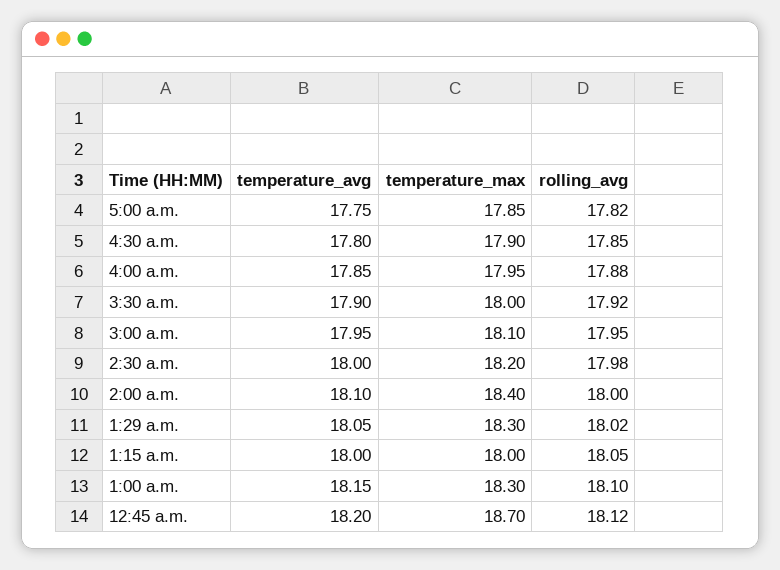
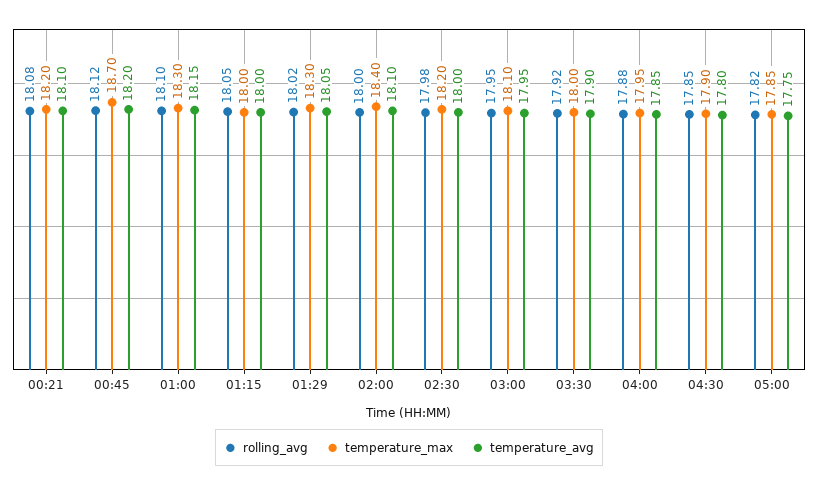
  {
    "temperature_avg": {
      "5:00 a.m.": 17.75,
      "4:30 a.m.": 17.8,
      "4:00 a.m.": 17.85,
      "3:30 a.m.": 17.9,
      "3:00 a.m.": 17.95,
      "2:30 a.m.": 18,
      "2:00 a.m.": 18.1,
      "1:29 a.m.": 18.05,
      "1:15 a.m.": 18,
      "1:00 a.m.": 18.15,
-     "12:45 a.m.": 18.2
+     "12:45 a.m.": 18.2,
+     "00:21": 18.1
    },
    "temperature_max": {
      "5:00 a.m.": 17.85,
      "4:30 a.m.": 17.9,
      "4:00 a.m.": 17.95,
      "3:30 a.m.": 18,
      "3:00 a.m.": 18.1,
      "2:30 a.m.": 18.2,
      "2:00 a.m.": 18.4,
      "1:29 a.m.": 18.3,
      "1:15 a.m.": 18,
      "1:00 a.m.": 18.3,
-     "12:45 a.m.": 18.7
+     "12:45 a.m.": 18.7,
+     "00:21": 18.2
    },
    "rolling_avg": {
      "5:00 a.m.": 17.82,
      "4:30 a.m.": 17.85,
      "4:00 a.m.": 17.88,
      "3:30 a.m.": 17.92,
      "3:00 a.m.": 17.95,
      "2:30 a.m.": 17.98,
      "2:00 a.m.": 18,
      "1:29 a.m.": 18.02,
      "1:15 a.m.": 18.05,
      "1:00 a.m.": 18.1,
-     "12:45 a.m.": 18.12
+     "12:45 a.m.": 18.12,
+     "00:21": 18.08
    }
  }

